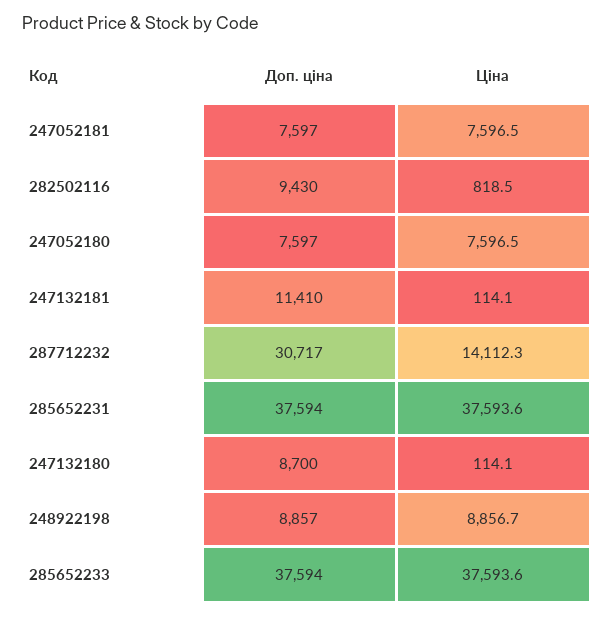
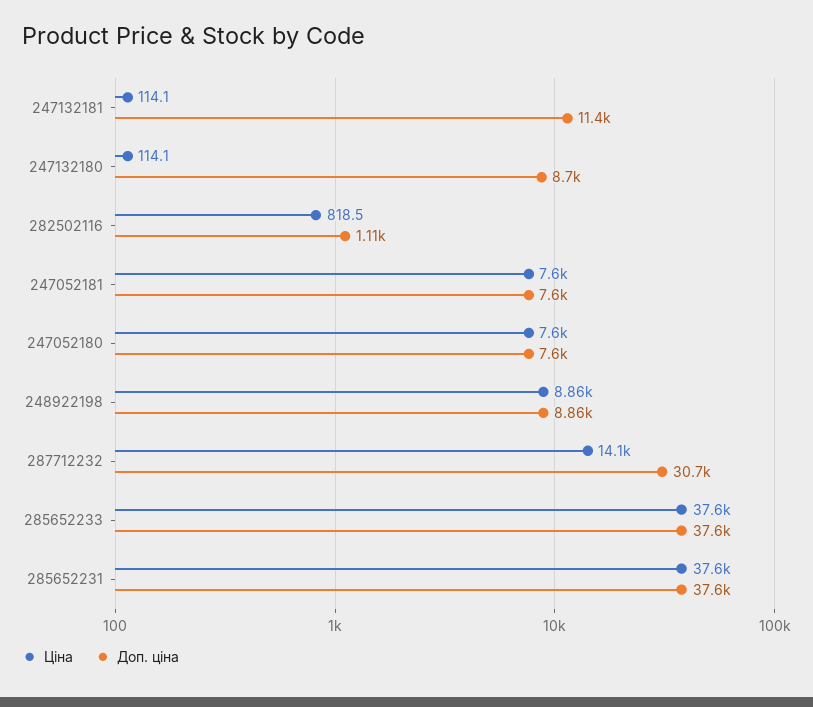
  {
    "Доп. ціна": {
      "247052181": 7597,
-     "282502116": 9430,
+     "282502116": 1110,
      "247052180": 7597,
      "247132181": 11410,
      "287712232": 30717,
      "285652231": 37594,
      "247132180": 8700,
      "248922198": 8857,
      "285652233": 37594
    },
    "Ціна": {
      "247052181": 7596.5,
      "282502116": 818.5,
      "247052180": 7596.5,
      "247132181": 114.1,
      "287712232": 14112.3,
      "285652231": 37593.6,
      "247132180": 114.1,
      "248922198": 8856.7,
      "285652233": 37593.6
    }
  }

